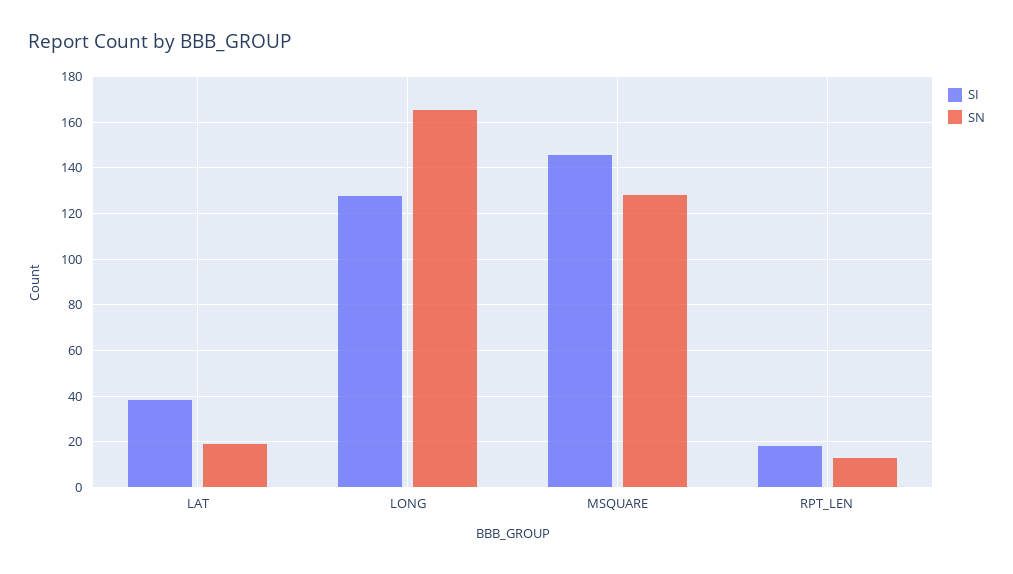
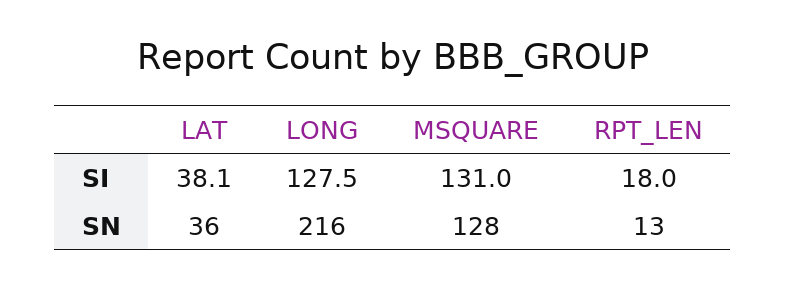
  {
    "SI": {
      "LAT": 38.1,
      "LONG": 127.5,
-     "MSQUARE": 145,
+     "MSQUARE": 131,
      "RPT_LEN": 18
    },
    "SN": {
-     "LAT": 20,
+     "LAT": 36,
-     "LONG": 165,
+     "LONG": 216,
      "MSQUARE": 128,
      "RPT_LEN": 13
    }
  }

